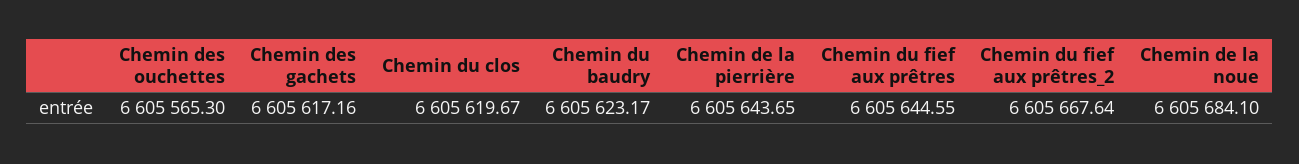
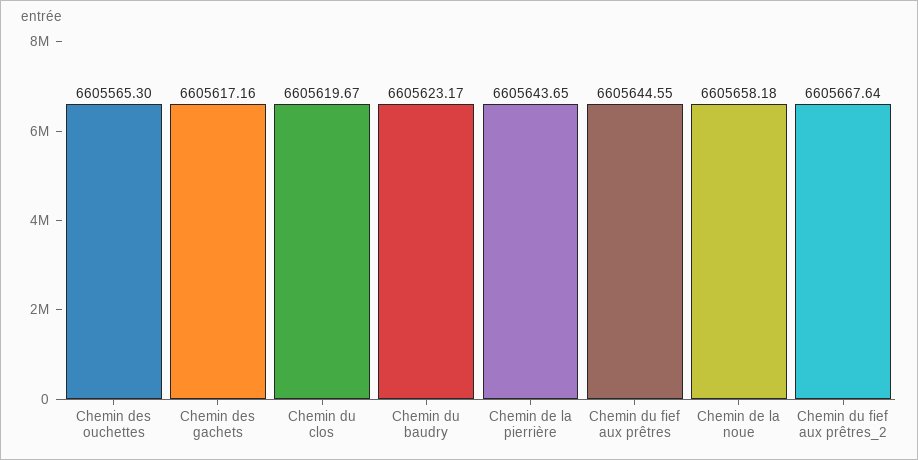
  {
    "Chemin des ouchettes": 6605565.3,
    "Chemin des gachets": 6605617.16,
    "Chemin du clos": 6605619.67,
    "Chemin du baudry": 6605623.17,
    "Chemin de la pierrière": 6605643.65,
    "Chemin du fief aux prêtres": 6605644.55,
    "Chemin du fief aux prêtres_2": 6605667.64,
-   "Chemin de la noue": 6605684.1
+   "Chemin de la noue": 6605658.18
  }

